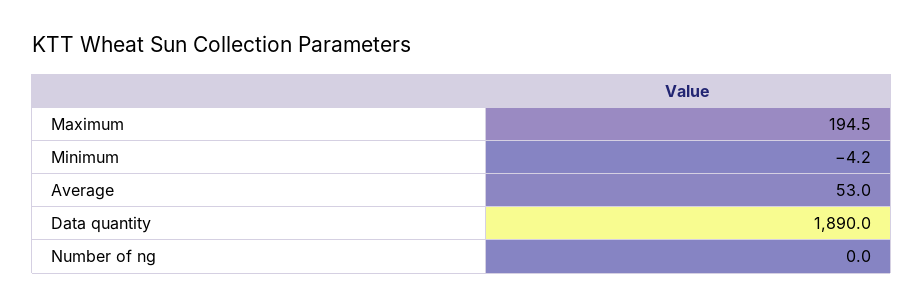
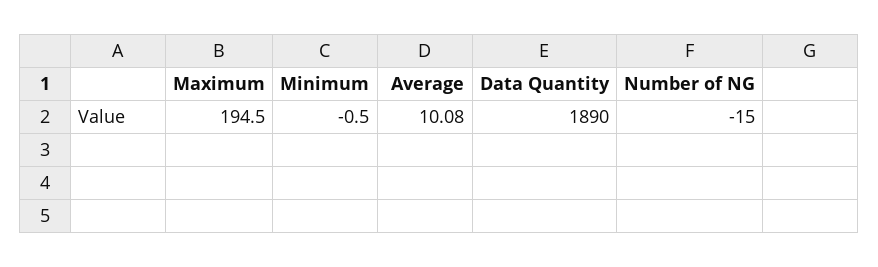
  {
    "Maximum": 194.5,
-   "Minimum": -4.2,
+   "Minimum": -0.5,
-   "Average": 53,
+   "Average": 10.08,
    "Data quantity": 1890,
-   "Number of ng": 0
+   "Number of ng": -15
  }

